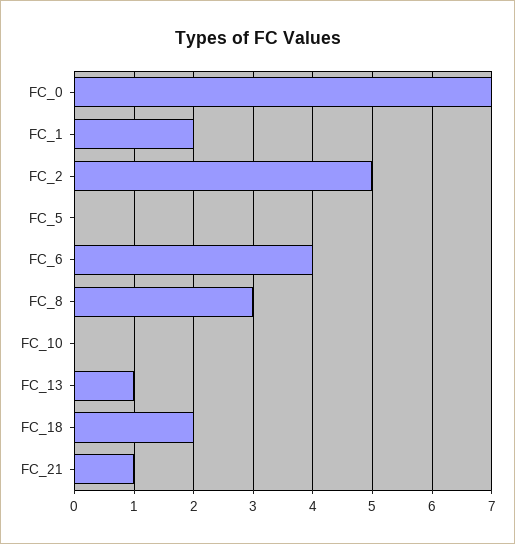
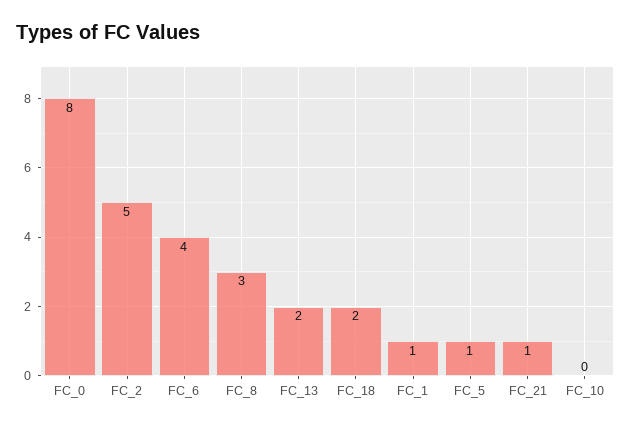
  {
-   "FC_0": 7,
+   "FC_0": 8,
-   "FC_1": 2,
+   "FC_1": 1,
    "FC_2": 5,
-   "FC_5": 0,
+   "FC_5": 1,
    "FC_6": 4,
    "FC_8": 3,
    "FC_10": 0,
-   "FC_13": 1,
+   "FC_13": 2,
    "FC_18": 2,
    "FC_21": 1
  }

